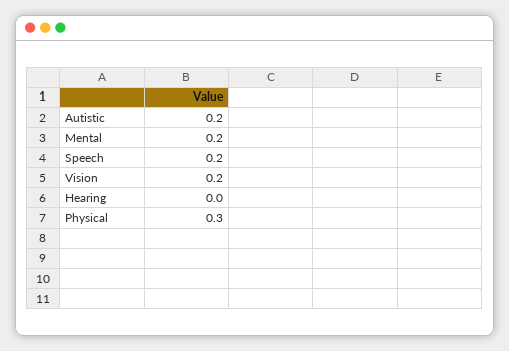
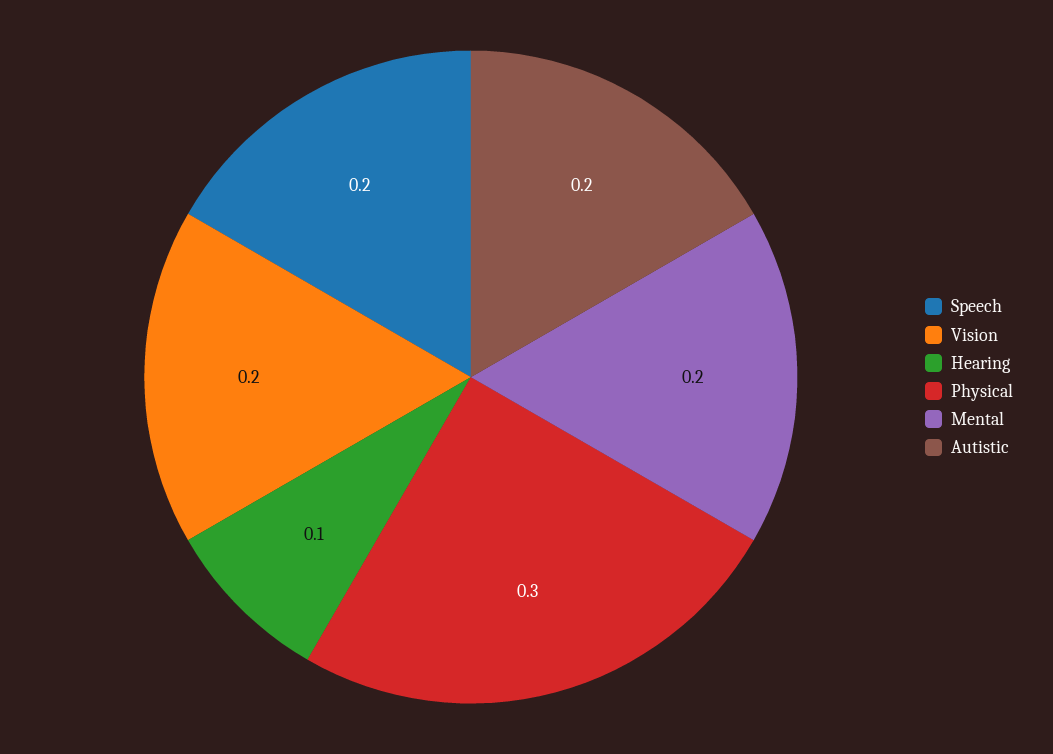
  {
    "Autistic": 0.2,
    "Mental": 0.2,
    "Speech": 0.2,
    "Vision": 0.2,
-   "Hearing": 0,
+   "Hearing": 0.1,
    "Physical": 0.3
  }

